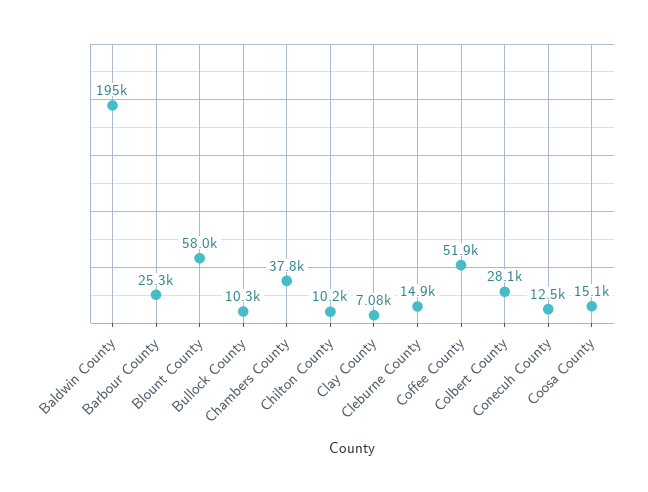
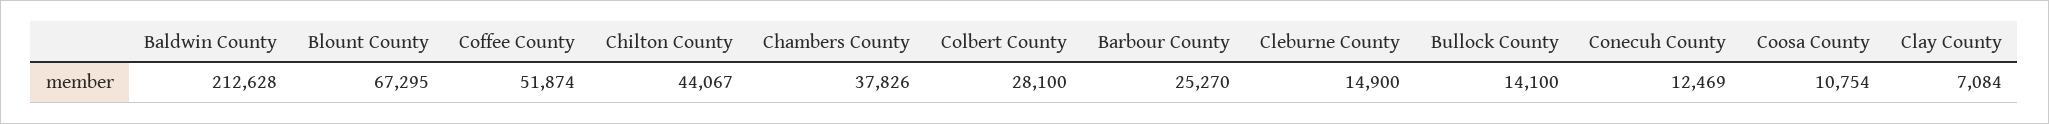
  {
-   "Baldwin County": 195000,
+   "Baldwin County": 212628,
    "Barbour County": 25270,
-   "Blount County": 58000,
+   "Blount County": 67295,
-   "Bullock County": 10300,
+   "Bullock County": 14100,
    "Chambers County": 37826,
-   "Chilton County": 10200,
+   "Chilton County": 44067,
    "Clay County": 7084,
    "Cleburne County": 14900,
    "Coffee County": 51874,
    "Colbert County": 28100,
    "Conecuh County": 12469,
-   "Coosa County": 15100
+   "Coosa County": 10754
  }

